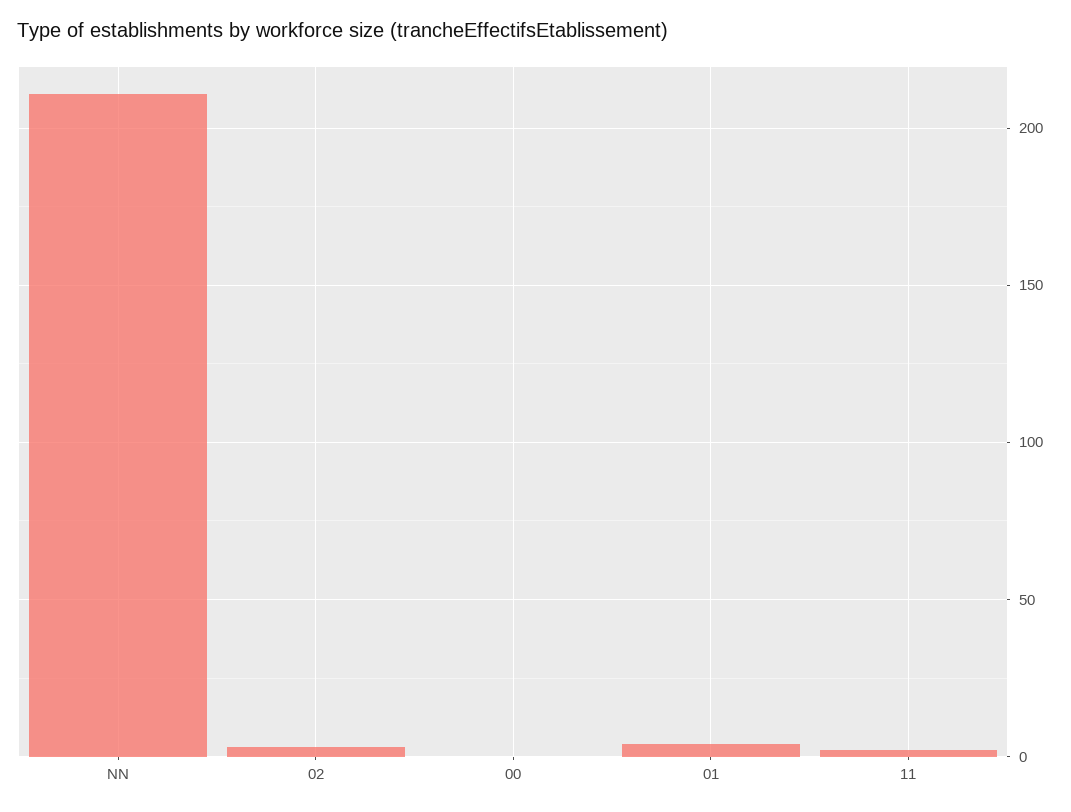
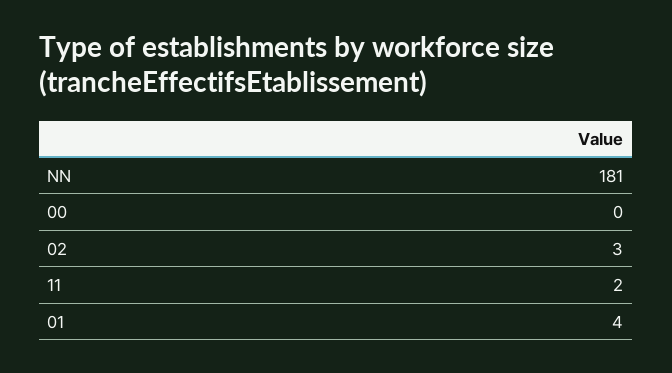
  {
-   "NN": 210,
+   "NN": 181,
    "02": 3,
    "00": 0,
    "01": 4,
    "11": 2
  }

